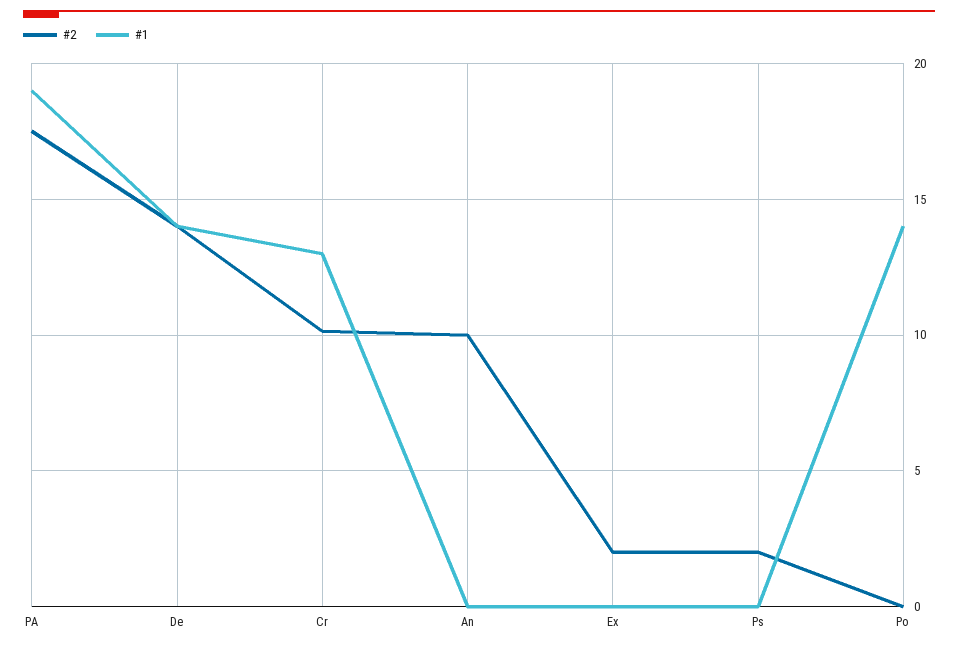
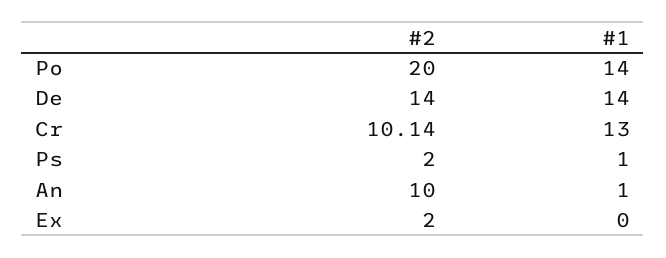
  {
    "#2": {
-     "PA": 17.5,
      "De": 14,
      "Cr": 10.14,
      "An": 10,
      "Ex": 2,
      "Ps": 2,
-     "Po": 0
+     "Po": 20
    },
    "#1": {
-     "PA": 19,
      "De": 14,
      "Cr": 13,
-     "An": 0,
+     "An": 1,
      "Ex": 0,
-     "Ps": 0,
+     "Ps": 1,
      "Po": 14
    }
  }

